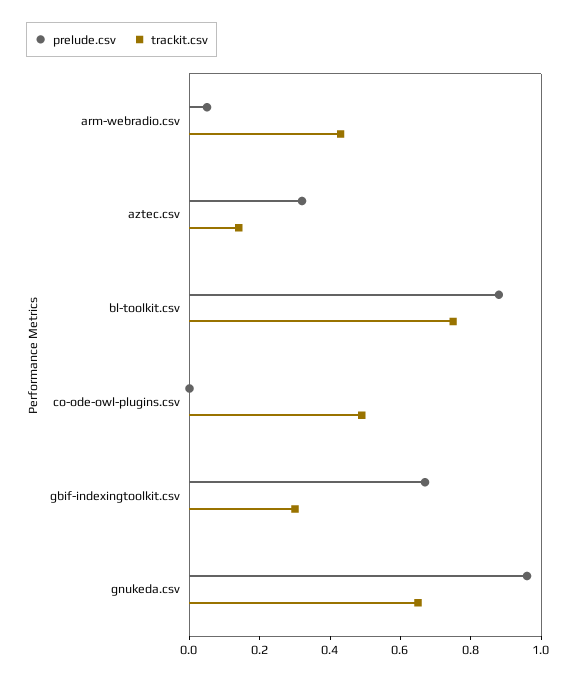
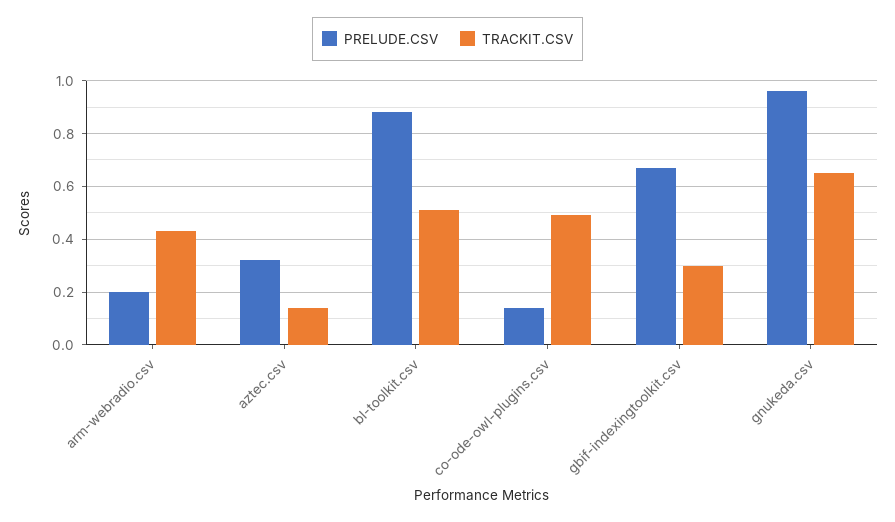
  {
    "prelude.csv": {
-     "arm-webradio.csv": 0.05,
+     "arm-webradio.csv": 0.2,
      "aztec.csv": 0.3,
      "bl-toolkit.csv": 0.9,
-     "co-ode-owl-plugins.csv": 0,
+     "co-ode-owl-plugins.csv": 0.15,
      "gbif-indexingtoolkit.csv": 0.65,
      "gnukeda.csv": 0.95
    },
    "trackit.csv": {
      "arm-webradio.csv": 0.45,
      "aztec.csv": 0.15,
-     "bl-toolkit.csv": 0.75,
+     "bl-toolkit.csv": 0.5,
      "co-ode-owl-plugins.csv": 0.5,
      "gbif-indexingtoolkit.csv": 0.3,
      "gnukeda.csv": 0.65
    }
  }

